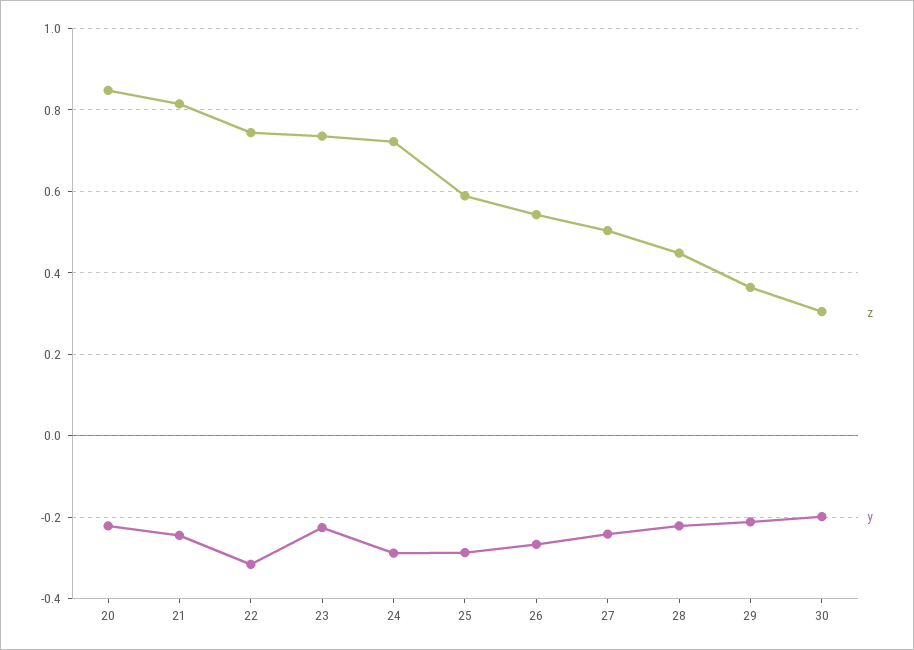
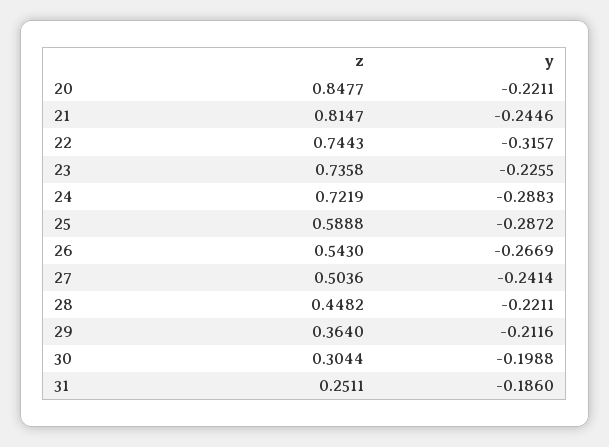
  {
    "z": {
      "20": 0.8477,
      "21": 0.8147,
      "22": 0.7443,
      "23": 0.7358,
      "24": 0.7219,
      "25": 0.5888,
      "26": 0.543,
      "27": 0.5036,
      "28": 0.4482,
      "29": 0.364,
-     "30": 0.3044
+     "30": 0.3044,
+     "31": 0.2511
    },
    "y": {
      "20": -0.2211,
      "21": -0.2446,
      "22": -0.3157,
      "23": -0.2255,
      "24": -0.2883,
      "25": -0.2872,
      "26": -0.2669,
      "27": -0.2414,
      "28": -0.2211,
      "29": -0.2116,
-     "30": -0.1988
+     "30": -0.1988,
+     "31": -0.186
    }
  }

